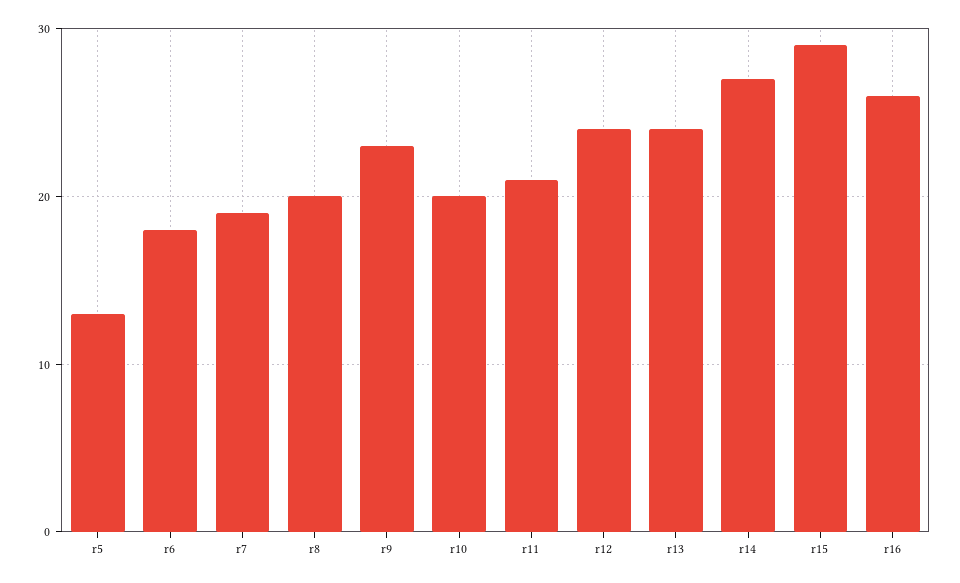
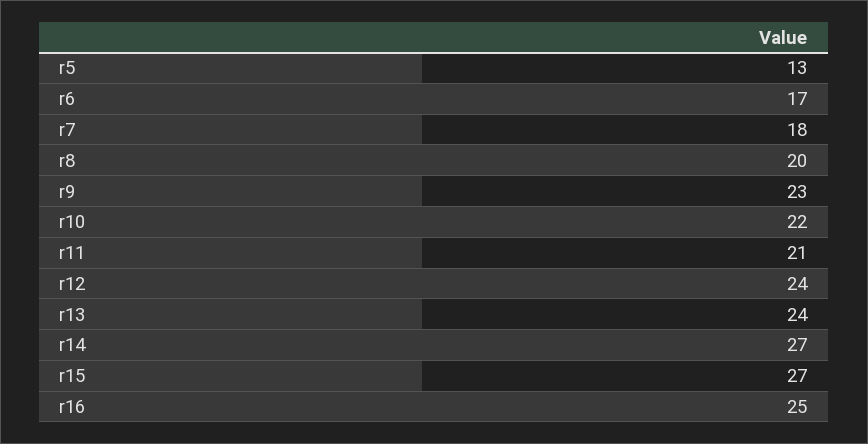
  {
    "r5": 13,
-   "r6": 18,
+   "r6": 17,
-   "r7": 19,
+   "r7": 18,
    "r8": 20,
    "r9": 23,
-   "r10": 20,
+   "r10": 22,
    "r11": 21,
    "r12": 24,
    "r13": 24,
    "r14": 27,
-   "r15": 29,
+   "r15": 27,
-   "r16": 26
+   "r16": 25
  }

